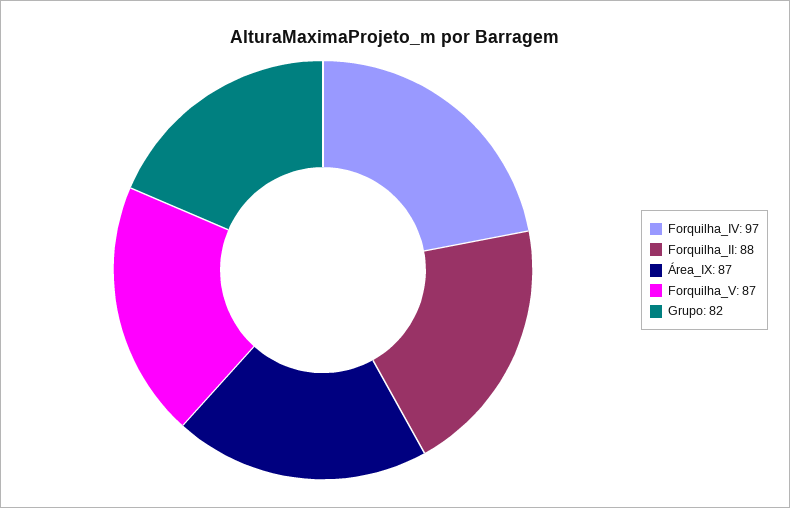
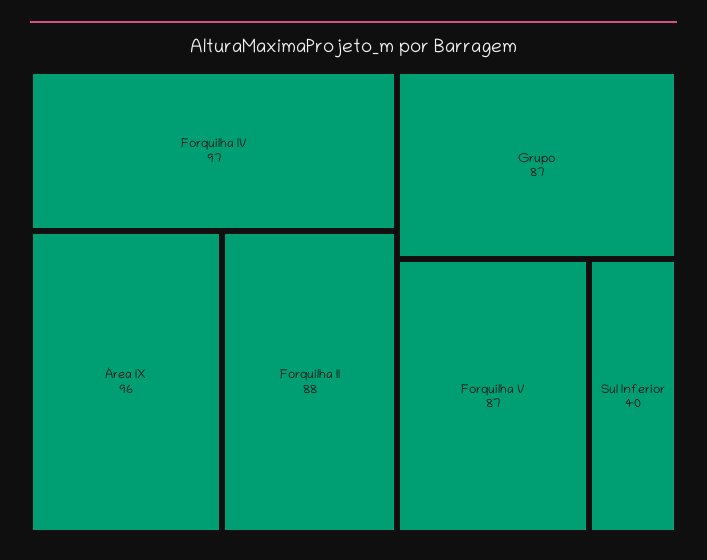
  {
    "Forquilha_IV": 97,
    "Forquilha_II": 88,
-   "Área_IX": 87,
+   "Área_IX": 96,
    "Forquilha_V": 87,
-   "Grupo": 82
+   "Grupo": 87,
+   "Sul Inferior": 40
  }

